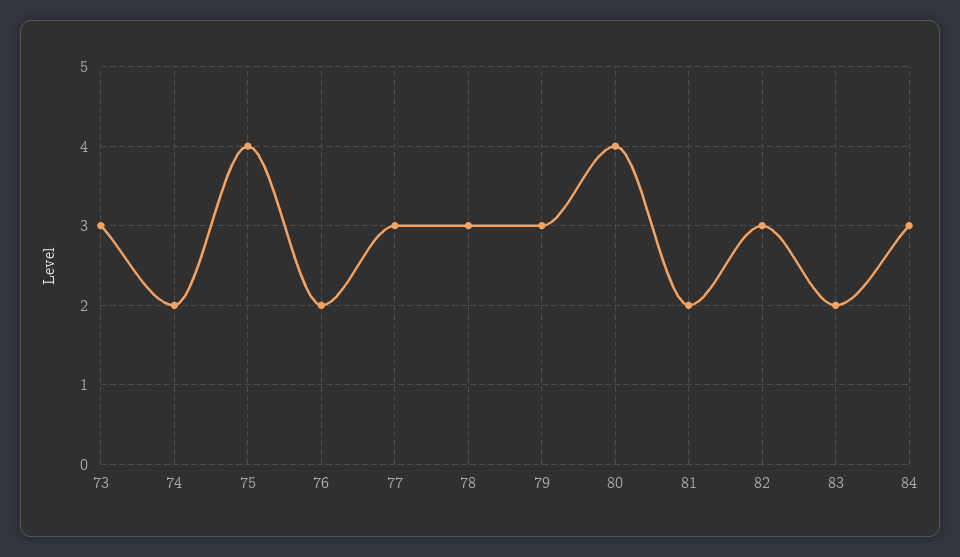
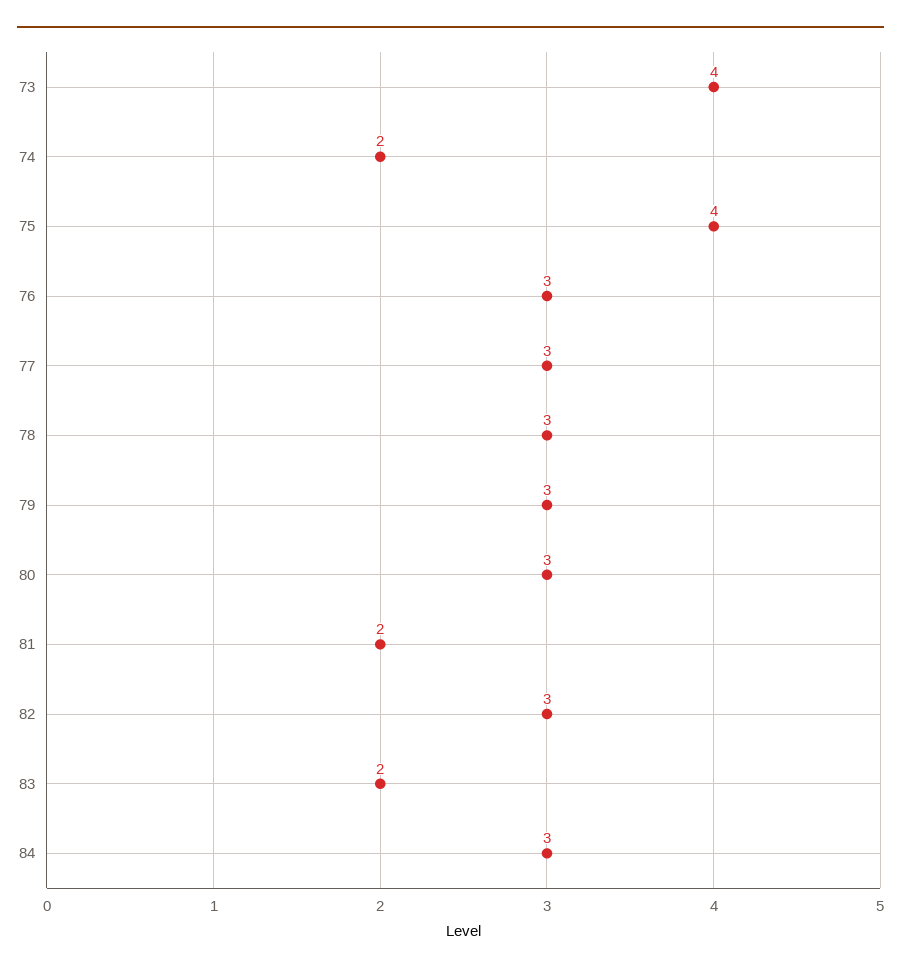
  {
-   "73": 3,
+   "73": 4,
    "74": 2,
    "75": 4,
-   "76": 2,
+   "76": 3,
    "77": 3,
    "78": 3,
    "79": 3,
-   "80": 4,
+   "80": 3,
    "81": 2,
    "82": 3,
    "83": 2,
    "84": 3
  }

